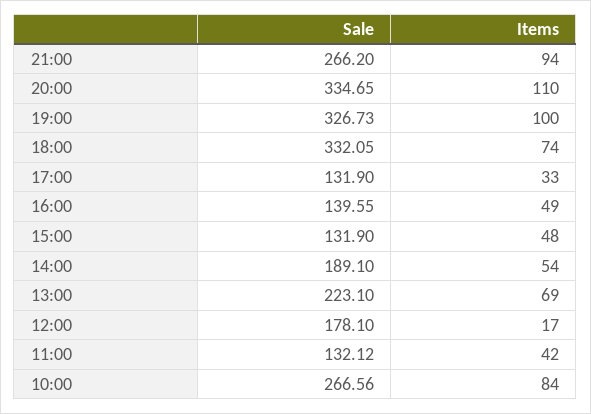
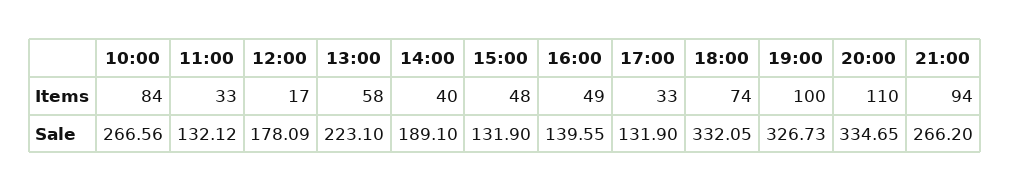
  {
    "Sale": {
      "21:00": 266.2,
      "20:00": 334.65,
      "19:00": 326.73,
      "18:00": 332.05,
      "17:00": 131.9,
      "16:00": 139.55,
      "15:00": 131.9,
      "14:00": 189.1,
      "13:00": 223.1,
-     "12:00": 178.1,
+     "12:00": 178.09,
      "11:00": 132.12,
      "10:00": 266.56
    },
    "Items": {
      "21:00": 94,
      "20:00": 110,
      "19:00": 100,
      "18:00": 74,
      "17:00": 33,
      "16:00": 49,
      "15:00": 48,
-     "14:00": 54,
+     "14:00": 40,
-     "13:00": 69,
+     "13:00": 58,
      "12:00": 17,
-     "11:00": 42,
+     "11:00": 33,
      "10:00": 84
    }
  }

